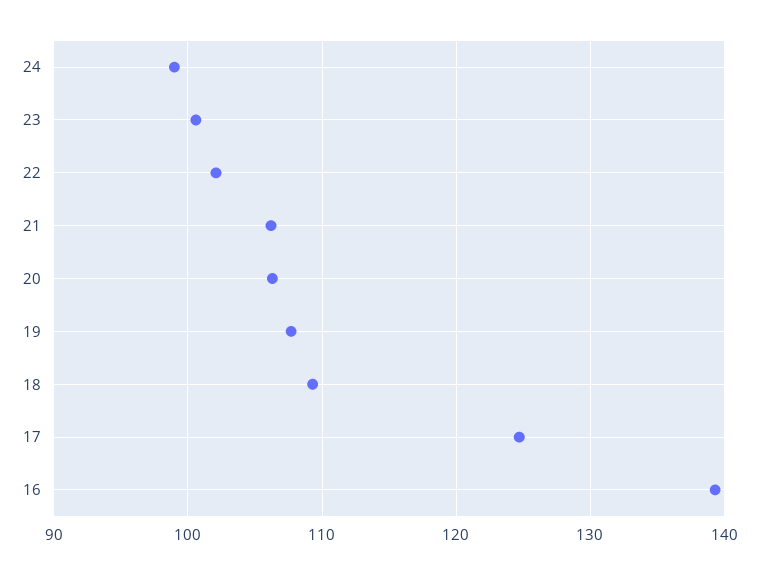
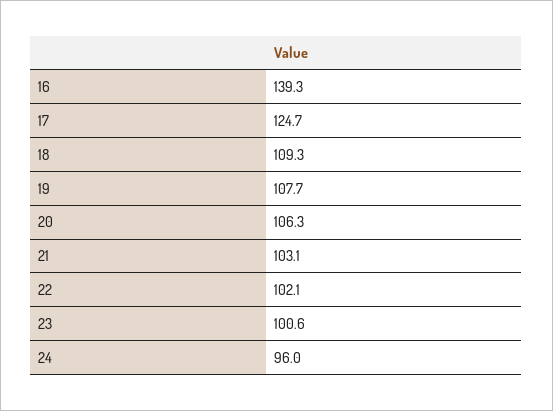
  {
-   "24": 99,
+   "24": 96,
    "23": 100.6,
    "22": 102.1,
-   "21": 106,
+   "21": 103.1,
    "20": 106.3,
    "19": 107.7,
    "18": 109.3,
    "17": 124.7,
    "16": 139.3
  }

